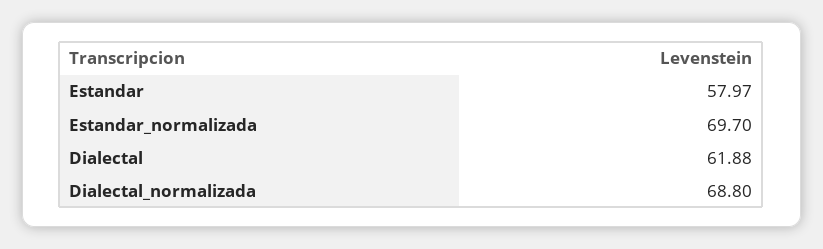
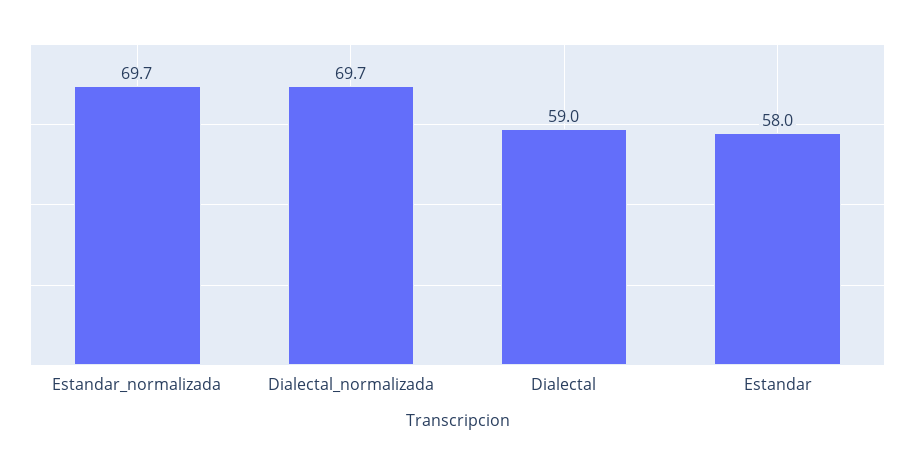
  {
    "Estandar": 57.97,
    "Estandar_normalizada": 69.7,
-   "Dialectal": 61.88,
+   "Dialectal": 59,
-   "Dialectal_normalizada": 68.8
+   "Dialectal_normalizada": 69.7
  }

